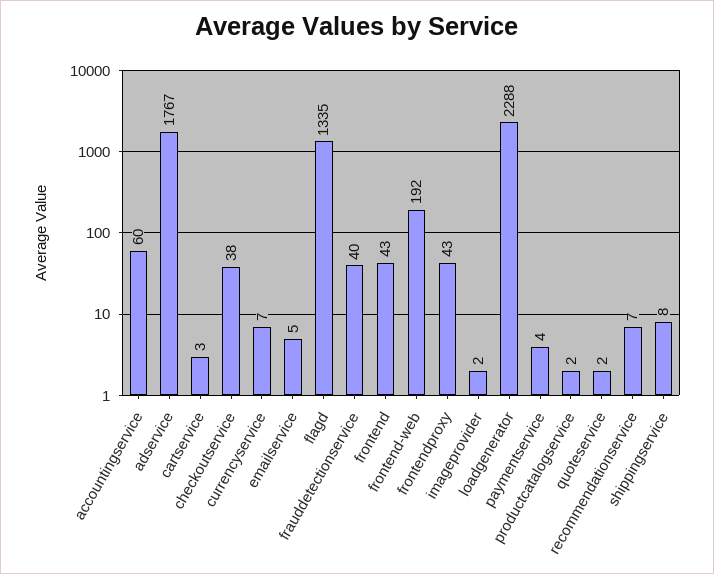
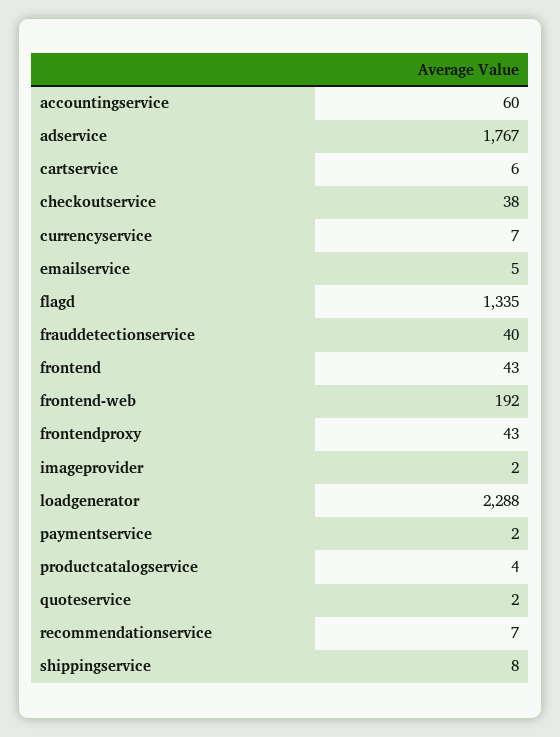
  {
    "accountingservice": 60,
    "adservice": 1767,
-   "cartservice": 3,
+   "cartservice": 6,
    "checkoutservice": 38,
    "currencyservice": 7,
    "emailservice": 5,
    "flagd": 1335,
    "frauddetectionservice": 40,
    "frontend": 43,
    "frontend-web": 192,
    "frontendproxy": 43,
    "imageprovider": 2,
    "loadgenerator": 2288,
-   "paymentservice": 4,
+   "paymentservice": 2,
-   "productcatalogservice": 2,
+   "productcatalogservice": 4,
    "quoteservice": 2,
    "recommendationservice": 7,
    "shippingservice": 8
  }

